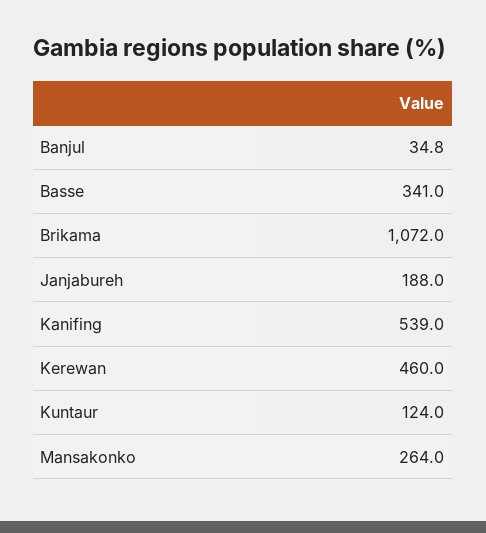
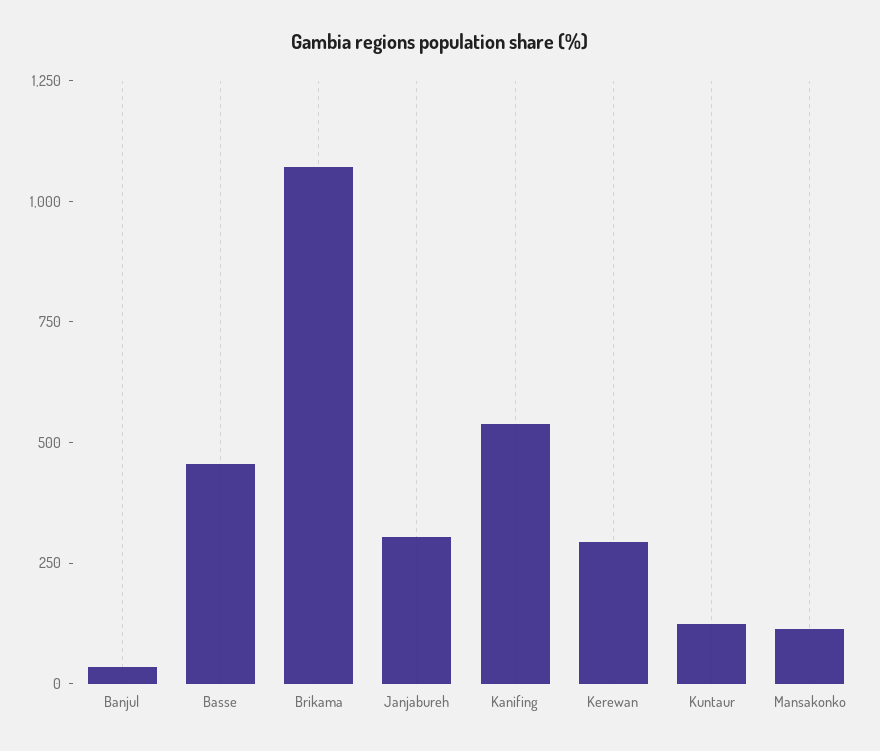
  {
    "Banjul": 34.8,
-   "Basse": 341,
+   "Basse": 450,
    "Brikama": 1072,
-   "Janjabureh": 188,
+   "Janjabureh": 300,
    "Kanifing": 539,
-   "Kerewan": 460,
+   "Kerewan": 300,
    "Kuntaur": 124,
-   "Mansakonko": 264
+   "Mansakonko": 100
  }

